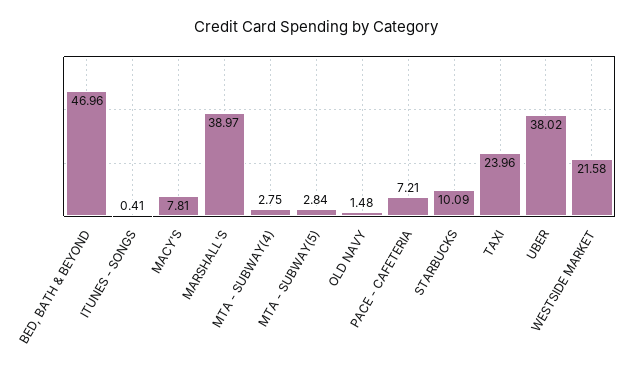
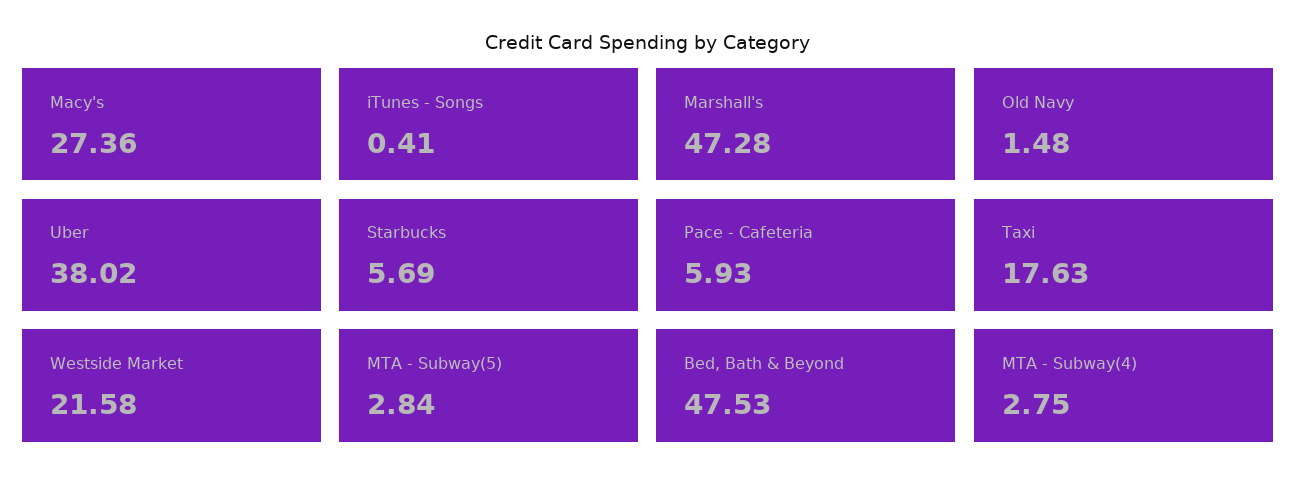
  {
-   "BED, BATH & BEYOND": 46.96,
+   "BED, BATH & BEYOND": 47.53,
    "ITUNES - SONGS": 0.41,
-   "MACY'S": 7.81,
+   "MACY'S": 27.36,
-   "MARSHALL'S": 38.97,
+   "MARSHALL'S": 47.28,
    "MTA - SUBWAY(4)": 2.75,
    "MTA - SUBWAY(5)": 2.84,
    "OLD NAVY": 1.48,
-   "PACE - CAFETERIA": 7.21,
+   "PACE - CAFETERIA": 5.93,
-   "STARBUCKS": 10.09,
+   "STARBUCKS": 5.69,
-   "TAXI": 23.96,
+   "TAXI": 17.63,
    "UBER": 38.02,
    "WESTSIDE MARKET": 21.58
  }

